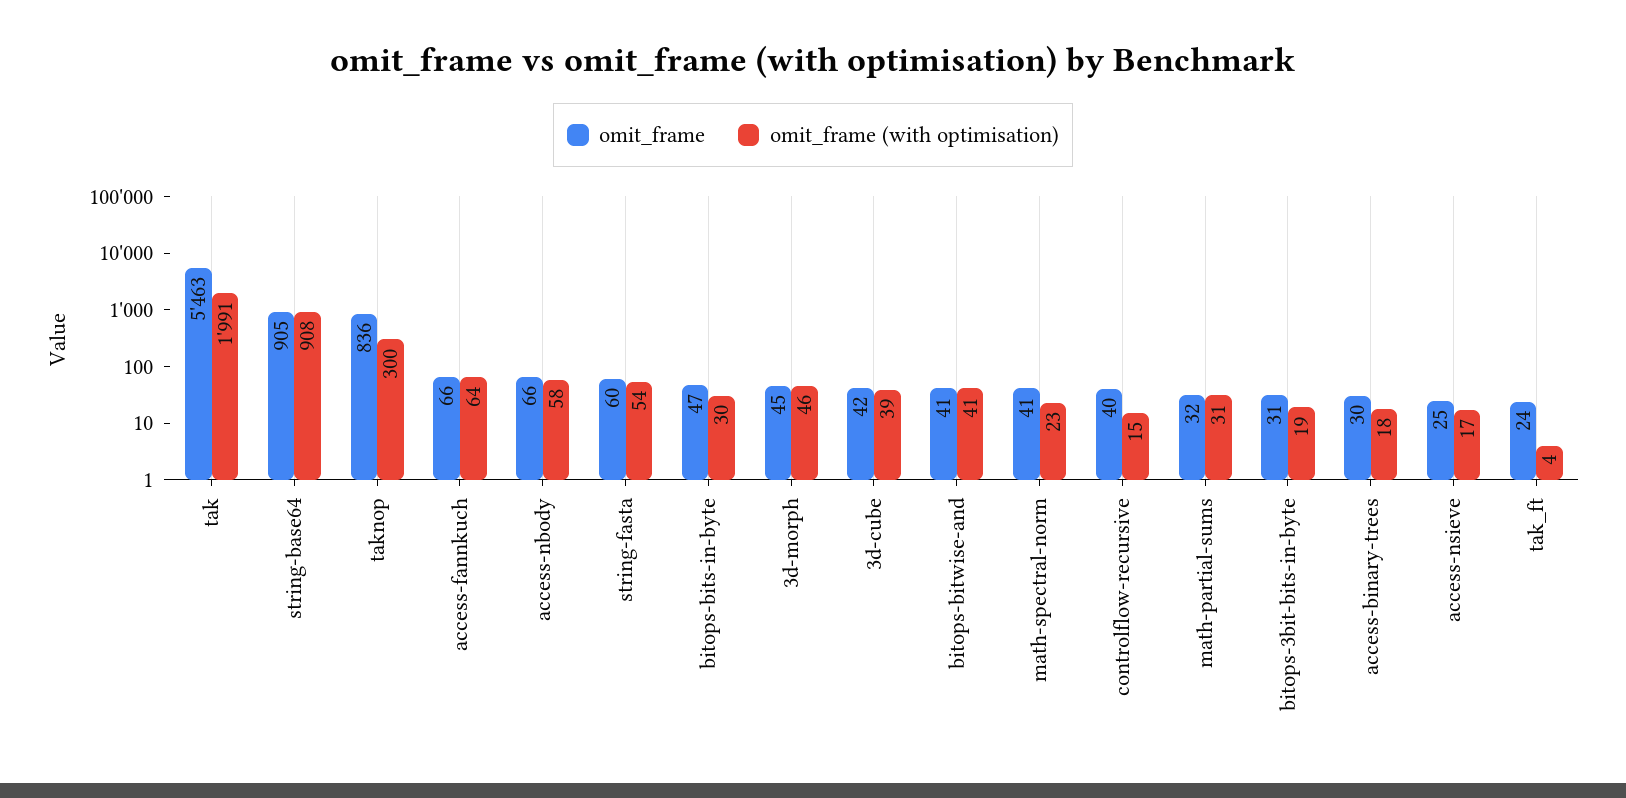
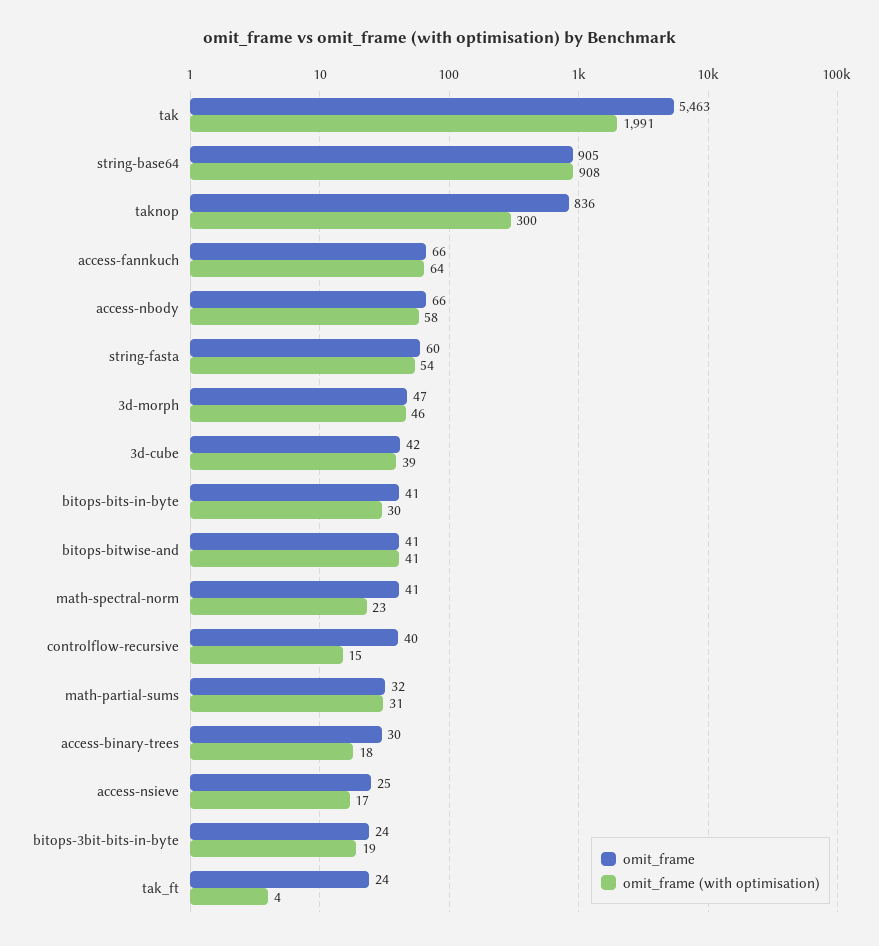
  {
    "omit_frame": {
      "tak": 5463,
      "string-base64": 905,
      "taknop": 836,
      "access-fannkuch": 66,
      "access-nbody": 66,
      "string-fasta": 60,
-     "bitops-bits-in-byte": 47,
+     "bitops-bits-in-byte": 41,
-     "3d-morph": 45,
+     "3d-morph": 47,
      "3d-cube": 42,
      "bitops-bitwise-and": 41,
      "math-spectral-norm": 41,
      "controlflow-recursive": 40,
      "math-partial-sums": 32,
-     "bitops-3bit-bits-in-byte": 31,
+     "bitops-3bit-bits-in-byte": 24,
      "access-binary-trees": 30,
      "access-nsieve": 25,
      "tak_ft": 24
    },
    "omit_frame (with optimisation)": {
      "tak": 1991,
      "string-base64": 908,
      "taknop": 300,
      "access-fannkuch": 64,
      "access-nbody": 58,
      "string-fasta": 54,
      "bitops-bits-in-byte": 30,
      "3d-morph": 46,
      "3d-cube": 39,
      "bitops-bitwise-and": 41,
      "math-spectral-norm": 23,
      "controlflow-recursive": 15,
      "math-partial-sums": 31,
      "bitops-3bit-bits-in-byte": 19,
      "access-binary-trees": 18,
      "access-nsieve": 17,
      "tak_ft": 4
    }
  }

